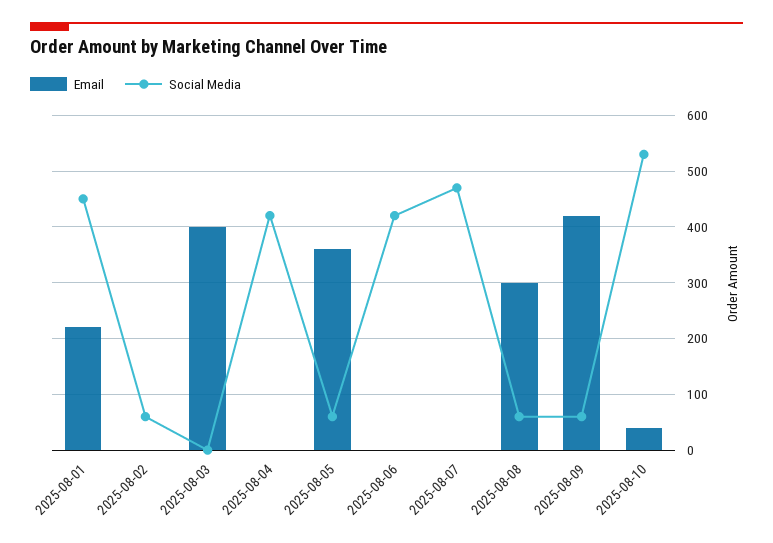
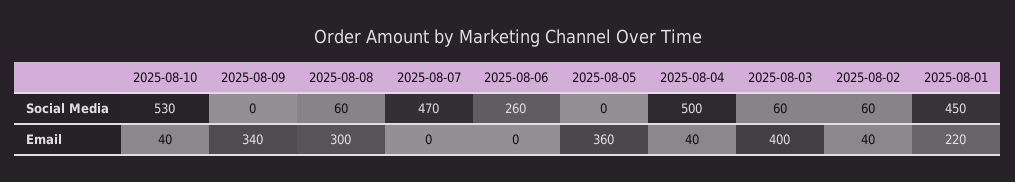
  {
    "Email": {
      "2025-08-01": 220,
-     "2025-08-02": 0,
+     "2025-08-02": 40,
      "2025-08-03": 400,
-     "2025-08-04": 0,
+     "2025-08-04": 40,
      "2025-08-05": 360,
      "2025-08-06": 0,
      "2025-08-07": 0,
      "2025-08-08": 300,
-     "2025-08-09": 420,
+     "2025-08-09": 340,
      "2025-08-10": 40
    },
    "Social Media": {
      "2025-08-01": 450,
      "2025-08-02": 60,
-     "2025-08-03": 0,
+     "2025-08-03": 60,
-     "2025-08-04": 420,
+     "2025-08-04": 500,
-     "2025-08-05": 60,
+     "2025-08-05": 0,
-     "2025-08-06": 420,
+     "2025-08-06": 260,
      "2025-08-07": 470,
      "2025-08-08": 60,
-     "2025-08-09": 60,
+     "2025-08-09": 0,
      "2025-08-10": 530
    }
  }

